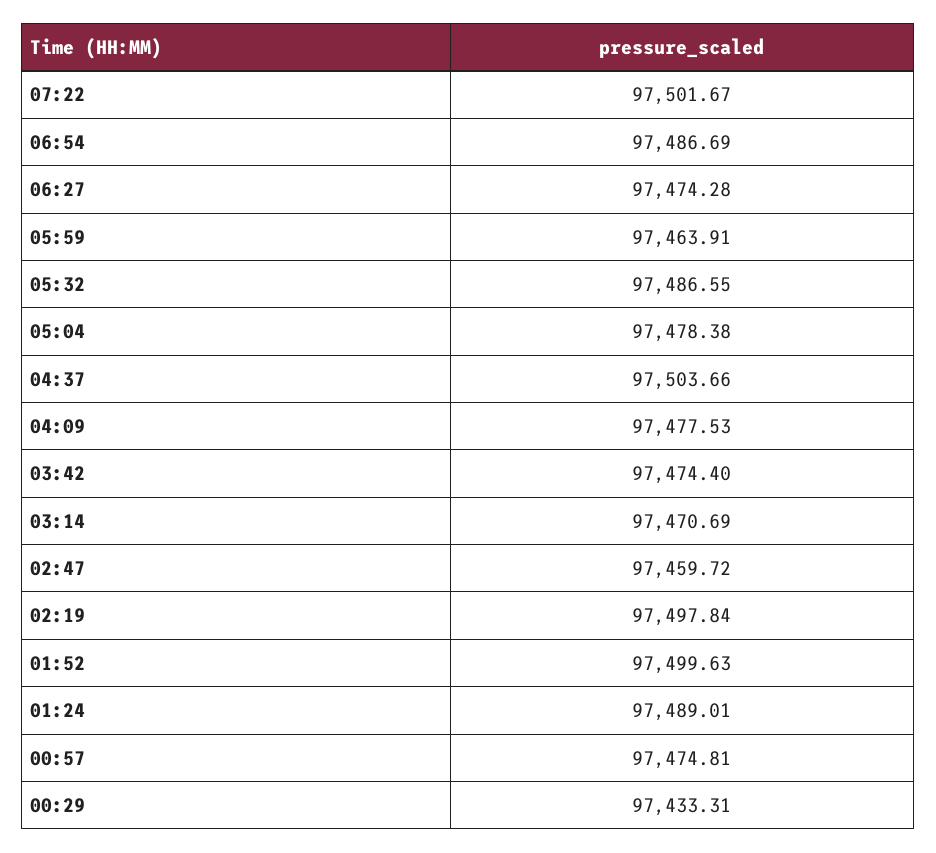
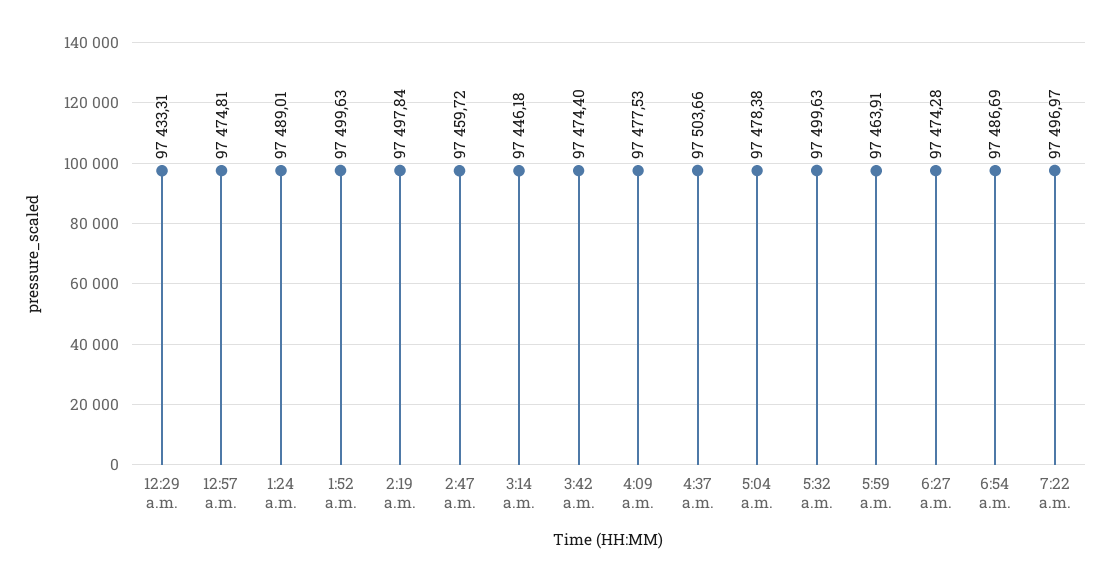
  {
-   "07:22": 97501.67,
+   "07:22": 97496.97,
    "06:54": 97486.69,
    "06:27": 97474.28,
    "05:59": 97463.91,
-   "05:32": 97486.55,
+   "05:32": 97499.63,
    "05:04": 97478.38,
    "04:37": 97503.66,
    "04:09": 97477.53,
    "03:42": 97474.4,
-   "03:14": 97470.69,
+   "03:14": 97446.18,
    "02:47": 97459.72,
    "02:19": 97497.84,
    "01:52": 97499.63,
    "01:24": 97489.01,
    "00:57": 97474.81,
    "00:29": 97433.31
  }

